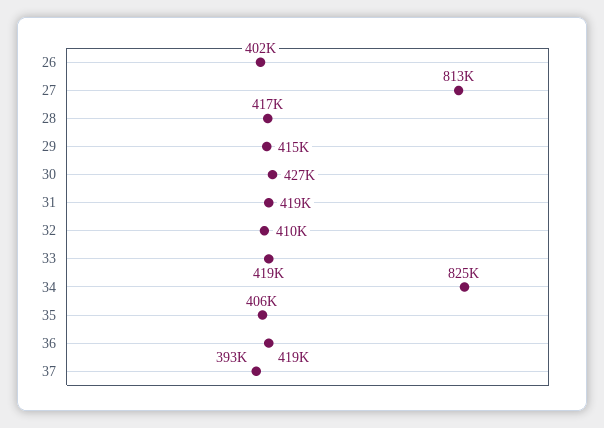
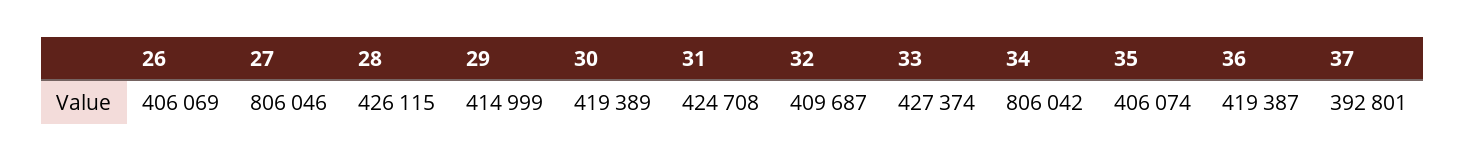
  {
-   "26": 402000,
+   "26": 406069,
-   "27": 813000,
+   "27": 806046,
-   "28": 417000,
+   "28": 426115,
    "29": 414999,
-   "30": 427000,
+   "30": 419389,
-   "31": 419000,
+   "31": 424708,
    "32": 409687,
-   "33": 419000,
+   "33": 427374,
-   "34": 825000,
+   "34": 806042,
    "35": 406074,
    "36": 419387,
    "37": 392801
  }

